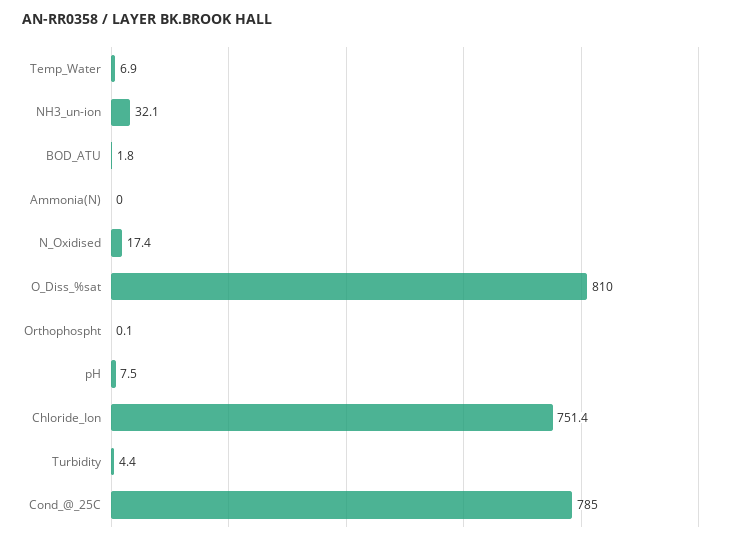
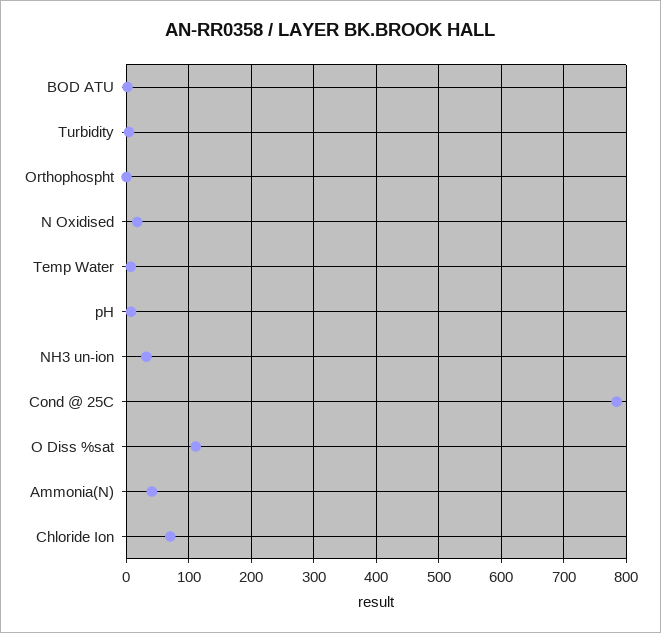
  {
    "Temp_Water": 6.9,
    "NH3_un-ion": 32.1,
    "BOD_ATU": 1.8,
-   "Ammonia(N)": 0,
+   "Ammonia(N)": 40,
    "N_Oxidised": 17.4,
-   "O_Diss_%sat": 810,
+   "O_Diss_%sat": 110,
    "Orthophospht": 0.1,
    "pH": 7.5,
-   "Chloride_Ion": 751.4,
+   "Chloride_Ion": 70,
    "Turbidity": 4.4,
    "Cond_@_25C": 785
  }

